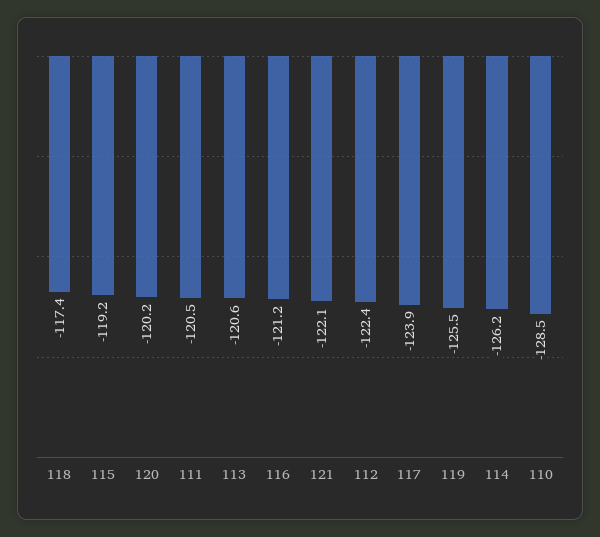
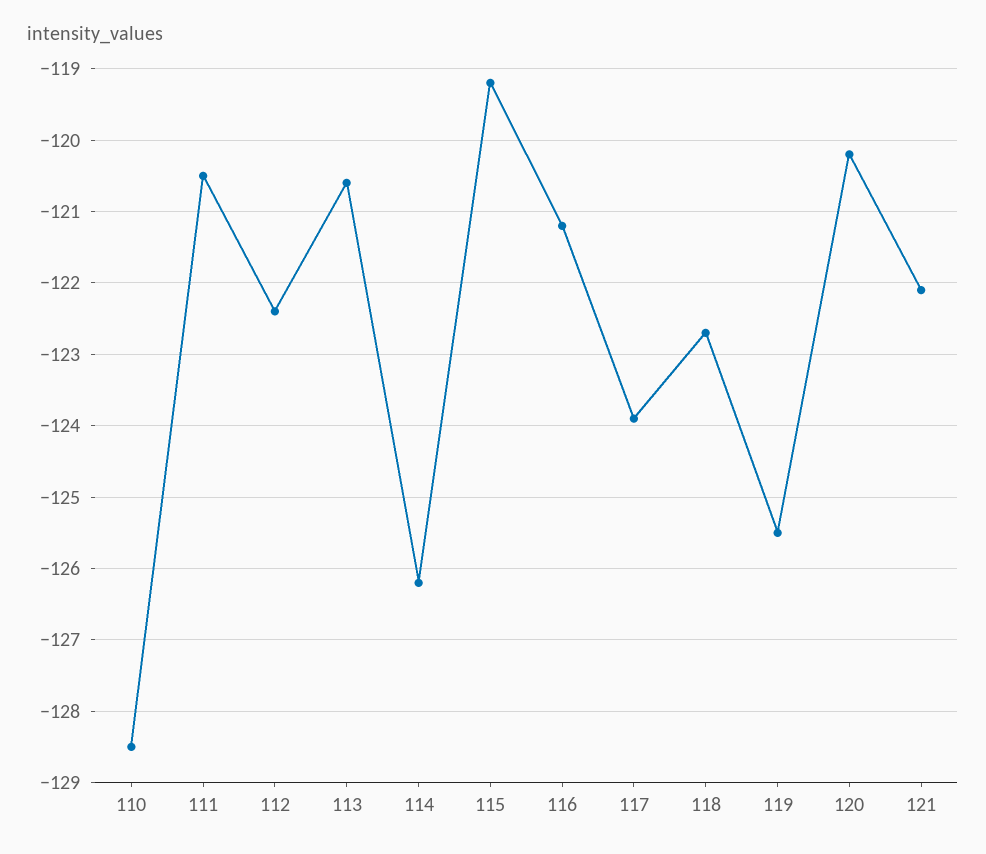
  {
-   "118": -117.4,
+   "118": -122.7,
    "115": -119.2,
    "120": -120.2,
    "111": -120.5,
    "113": -120.6,
    "116": -121.2,
    "121": -122.1,
    "112": -122.4,
    "117": -123.9,
    "119": -125.5,
    "114": -126.2,
    "110": -128.5
  }

